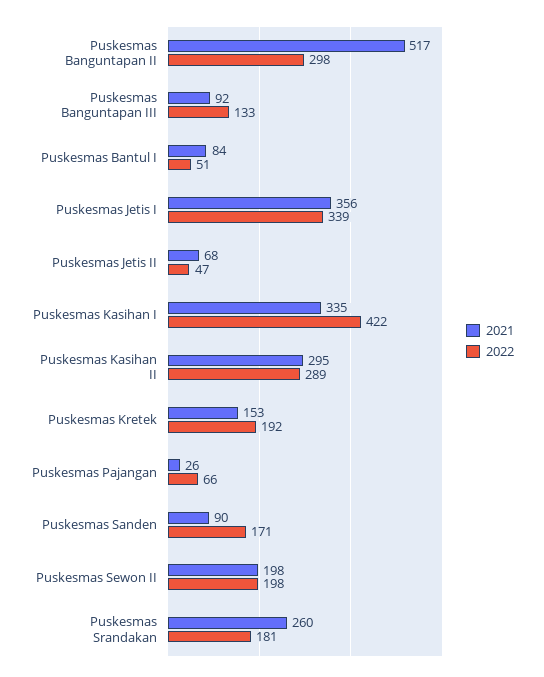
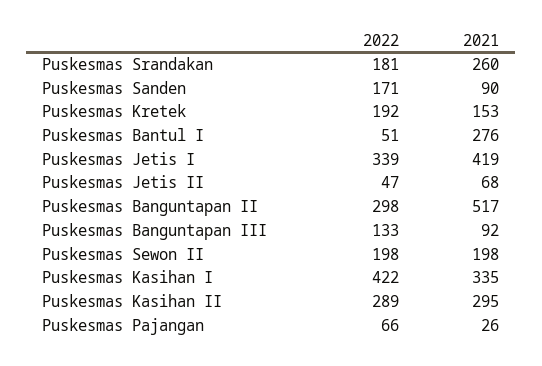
  {
    "2021": {
      "Puskesmas Banguntapan II": 517,
      "Puskesmas Banguntapan III": 92,
-     "Puskesmas Bantul I": 84,
+     "Puskesmas Bantul I": 276,
-     "Puskesmas Jetis I": 356,
+     "Puskesmas Jetis I": 419,
      "Puskesmas Jetis II": 68,
      "Puskesmas Kasihan I": 335,
      "Puskesmas Kasihan II": 295,
      "Puskesmas Kretek": 153,
      "Puskesmas Pajangan": 26,
      "Puskesmas Sanden": 90,
      "Puskesmas Sewon II": 198,
      "Puskesmas Srandakan": 260
    },
    "2022": {
      "Puskesmas Banguntapan II": 298,
      "Puskesmas Banguntapan III": 133,
      "Puskesmas Bantul I": 51,
      "Puskesmas Jetis I": 339,
      "Puskesmas Jetis II": 47,
      "Puskesmas Kasihan I": 422,
      "Puskesmas Kasihan II": 289,
      "Puskesmas Kretek": 192,
      "Puskesmas Pajangan": 66,
      "Puskesmas Sanden": 171,
      "Puskesmas Sewon II": 198,
      "Puskesmas Srandakan": 181
    }
  }

